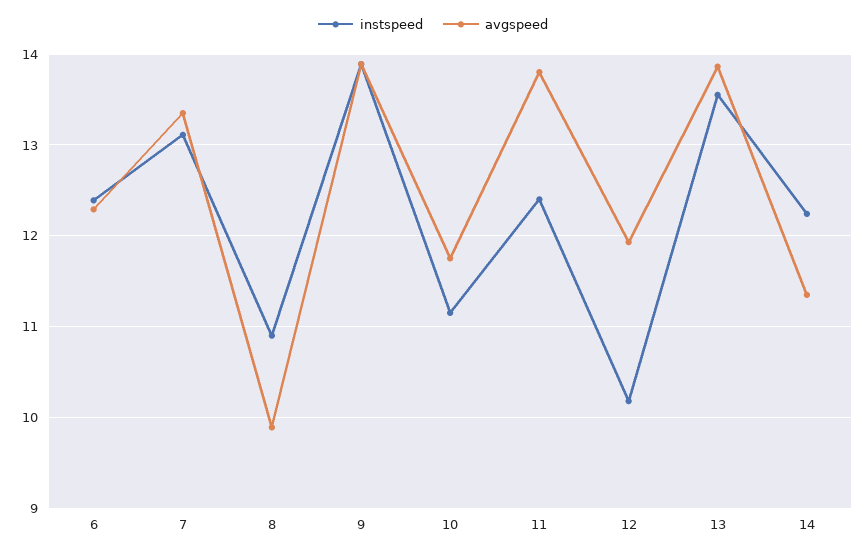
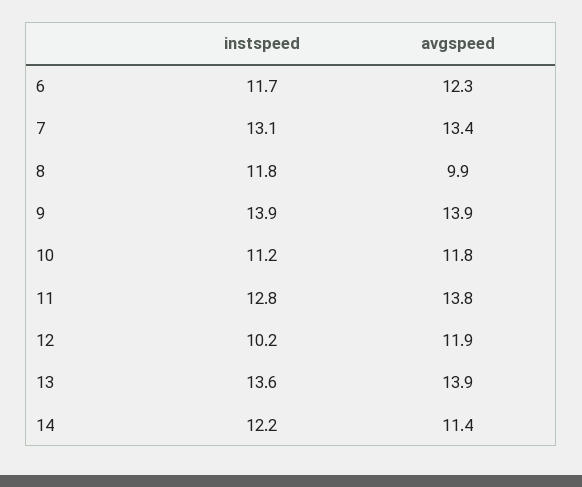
  {
    "instspeed": {
-     "6": 12.4,
+     "6": 11.7,
      "7": 13.1,
-     "8": 10.9,
+     "8": 11.8,
      "9": 13.9,
      "10": 11.2,
-     "11": 12.4,
+     "11": 12.8,
      "12": 10.2,
      "13": 13.6,
      "14": 12.2
    },
    "avgspeed": {
      "6": 12.3,
      "7": 13.4,
      "8": 9.9,
      "9": 13.9,
      "10": 11.8,
      "11": 13.8,
      "12": 11.9,
      "13": 13.9,
      "14": 11.4
    }
  }

